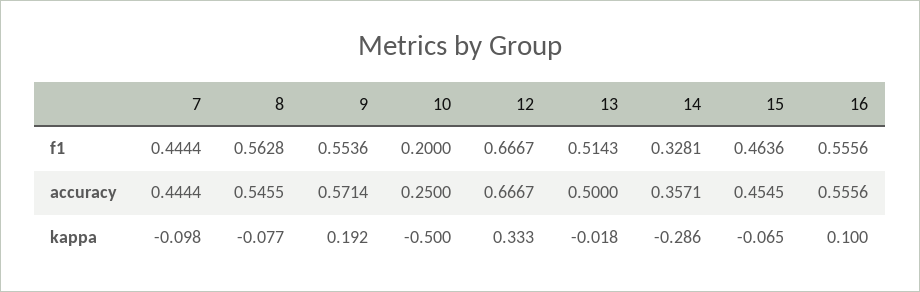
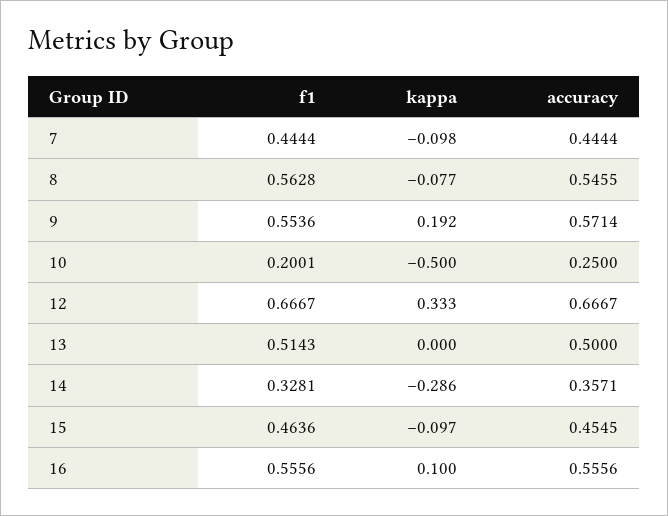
  {
    "7": {
      "f1": 0.4444,
      "accuracy": 0.4444,
      "kappa": -0.098
    },
    "8": {
      "f1": 0.5628,
      "accuracy": 0.5455,
      "kappa": -0.077
    },
    "9": {
      "f1": 0.5536,
      "accuracy": 0.5714,
      "kappa": 0.192
    },
    "10": {
-     "f1": 0.2,
+     "f1": 0.2001,
      "accuracy": 0.25,
      "kappa": -0.5
    },
    "12": {
      "f1": 0.6667,
      "accuracy": 0.6667,
      "kappa": 0.333
    },
    "13": {
      "f1": 0.5143,
      "accuracy": 0.5,
-     "kappa": -0.018
+     "kappa": 0
    },
    "14": {
      "f1": 0.3281,
      "accuracy": 0.3571,
      "kappa": -0.286
    },
    "15": {
      "f1": 0.4636,
      "accuracy": 0.4545,
-     "kappa": -0.065
+     "kappa": -0.097
    },
    "16": {
      "f1": 0.5556,
      "accuracy": 0.5556,
      "kappa": 0.1
    }
  }

